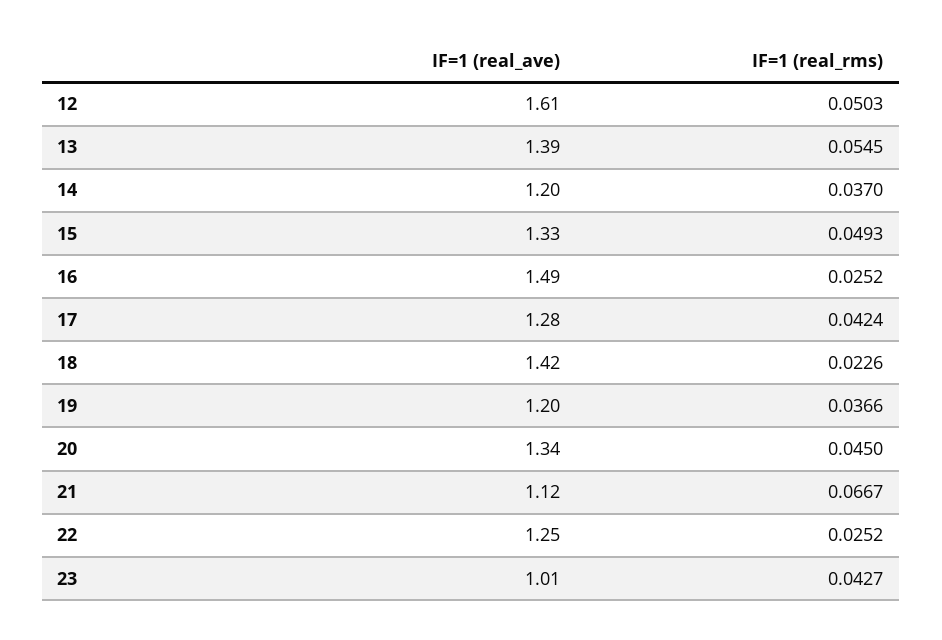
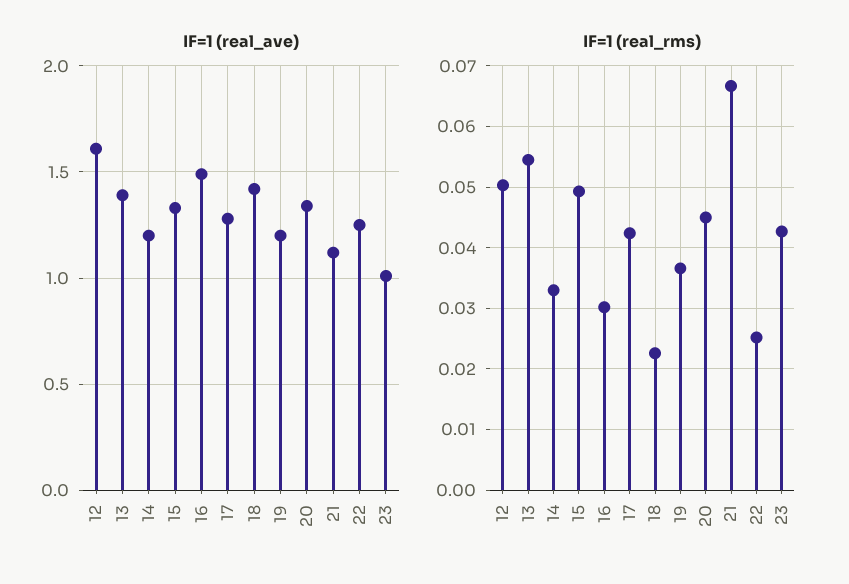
  {
    "IF=1 (real_ave)": {
      "12": 1.61,
      "13": 1.39,
      "14": 1.2,
      "15": 1.33,
      "16": 1.49,
      "17": 1.28,
      "18": 1.42,
      "19": 1.2,
      "20": 1.34,
      "21": 1.12,
      "22": 1.25,
      "23": 1.01
    },
    "IF=1 (real_rms)": {
      "12": 0.0503,
      "13": 0.0545,
-     "14": 0.037,
+     "14": 0.033,
      "15": 0.0493,
-     "16": 0.0252,
+     "16": 0.03,
      "17": 0.0424,
      "18": 0.0226,
      "19": 0.0366,
      "20": 0.045,
      "21": 0.0667,
      "22": 0.0252,
      "23": 0.0427
    }
  }

